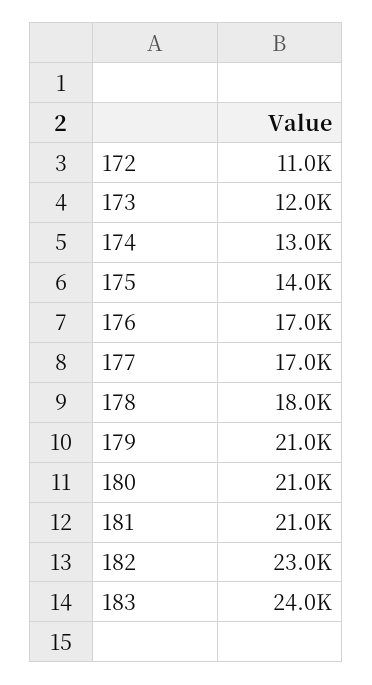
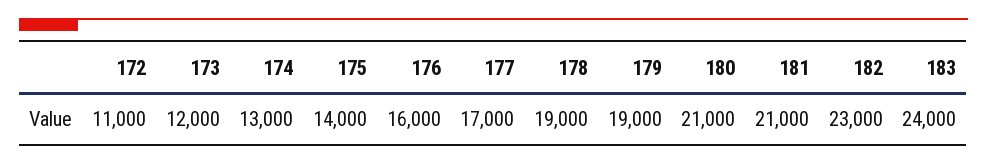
  {
    "172": 11000,
    "173": 12000,
    "174": 13000,
    "175": 14000,
-   "176": 17000,
+   "176": 16000,
    "177": 17000,
-   "178": 18000,
+   "178": 19000,
-   "179": 21000,
+   "179": 19000,
    "180": 21000,
    "181": 21000,
    "182": 23000,
    "183": 24000
  }

